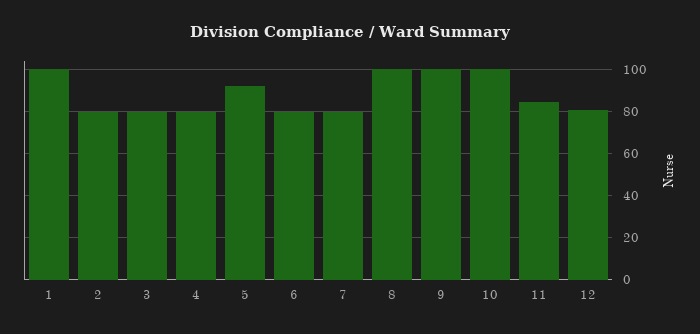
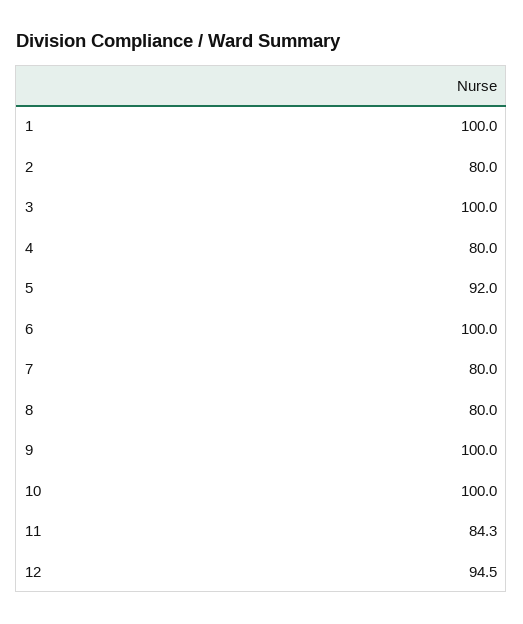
  {
    "1": 100,
    "2": 80,
-   "3": 80,
+   "3": 100,
    "4": 80,
    "5": 92,
-   "6": 80,
+   "6": 100,
    "7": 80,
-   "8": 100,
+   "8": 80,
    "9": 100,
    "10": 100,
    "11": 84.3,
-   "12": 80
+   "12": 94.5
  }

